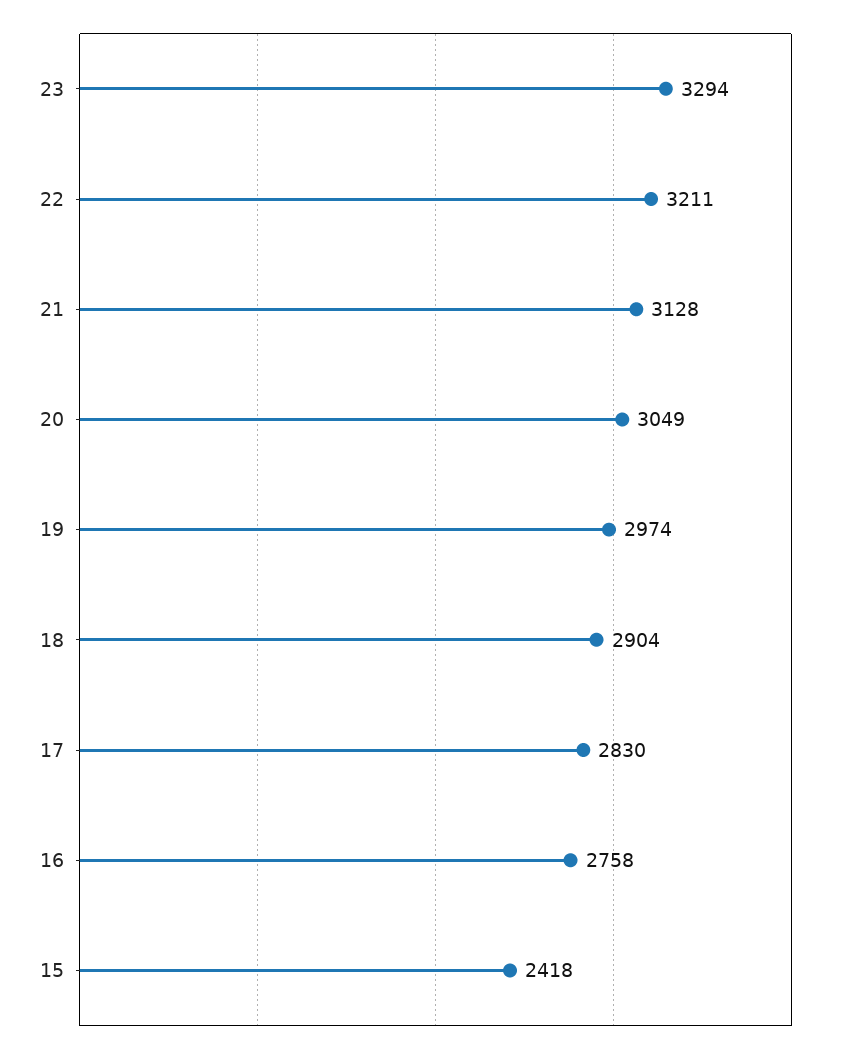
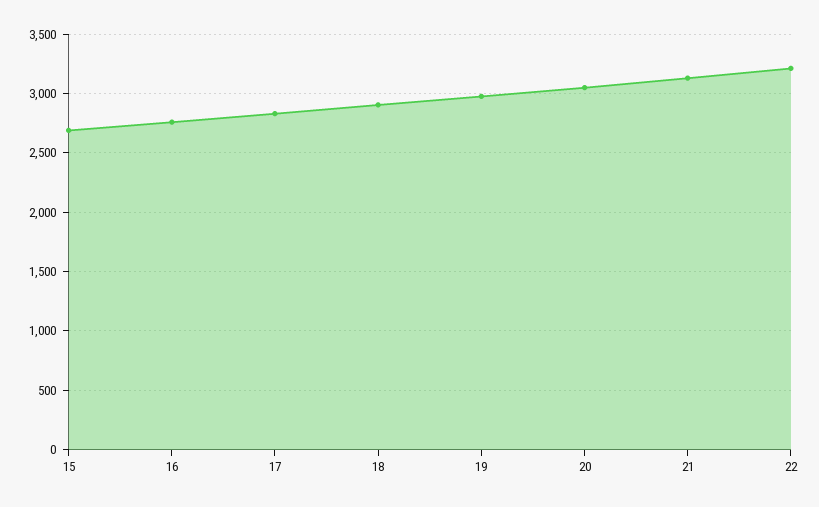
  {
-   "23": 3294,
    "22": 3211,
    "21": 3128,
    "20": 3049,
    "19": 2974,
    "18": 2904,
    "17": 2830,
    "16": 2758,
-   "15": 2418
+   "15": 2700
  }

